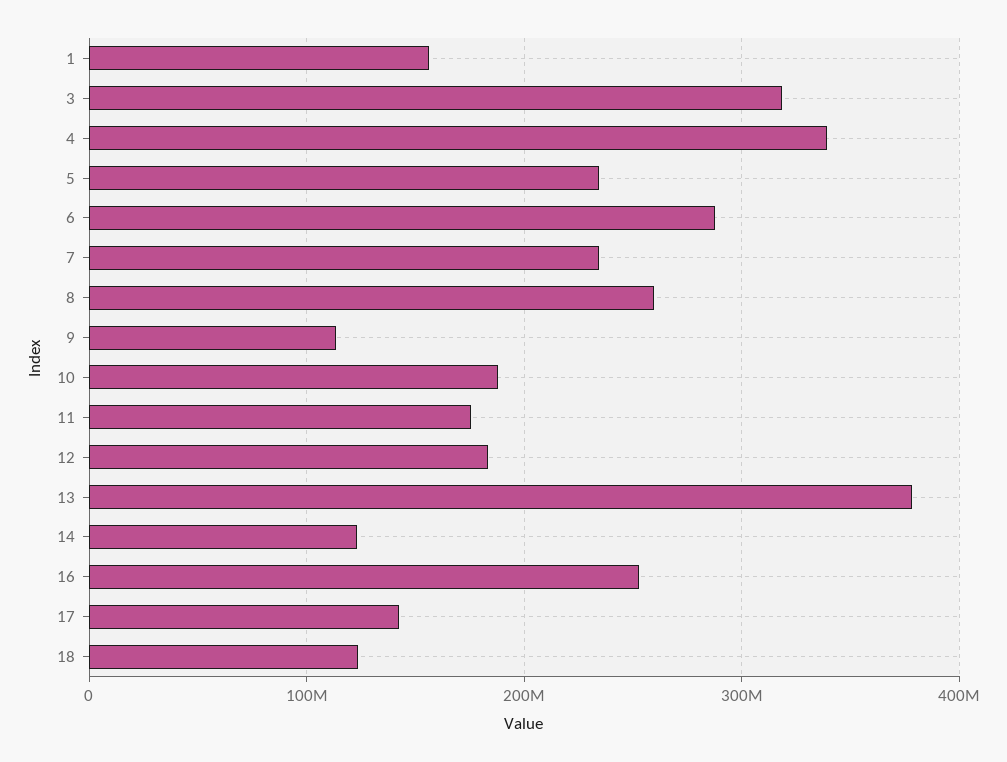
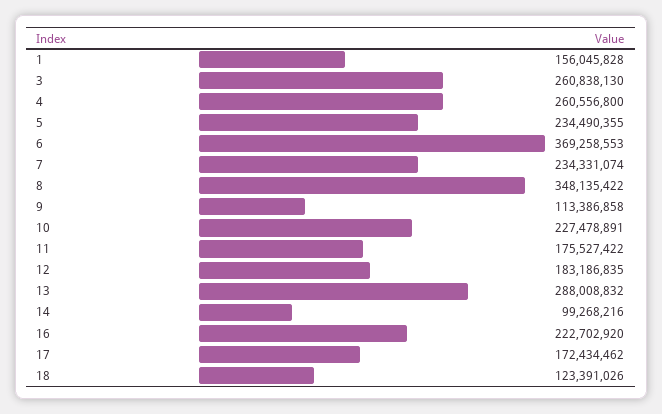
  {
    "1": 156045828,
-   "3": 320000000,
+   "3": 260838130,
-   "4": 340000000,
+   "4": 260556800,
    "5": 234490355,
-   "6": 290000000,
+   "6": 369258553,
    "7": 234331074,
-   "8": 260000000,
+   "8": 348135422,
    "9": 113386858,
-   "10": 190000000,
+   "10": 227478891,
    "11": 175527422,
    "12": 183186835,
-   "13": 380000000,
+   "13": 288008832,
-   "14": 120000000,
+   "14": 99268216,
-   "16": 250000000,
+   "16": 222702920,
-   "17": 140000000,
+   "17": 172434462,
    "18": 123391026
  }

